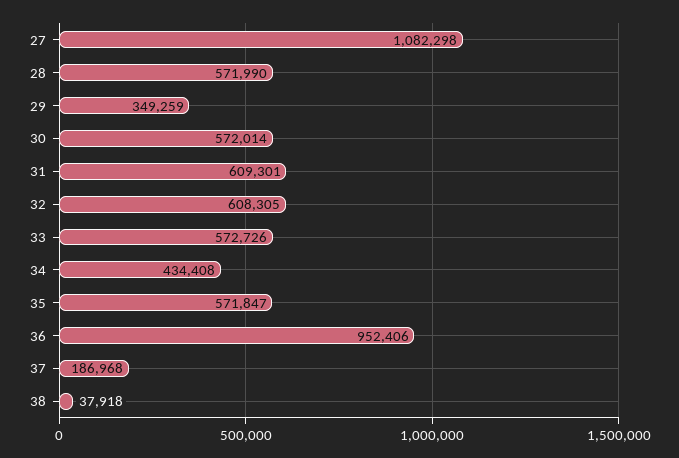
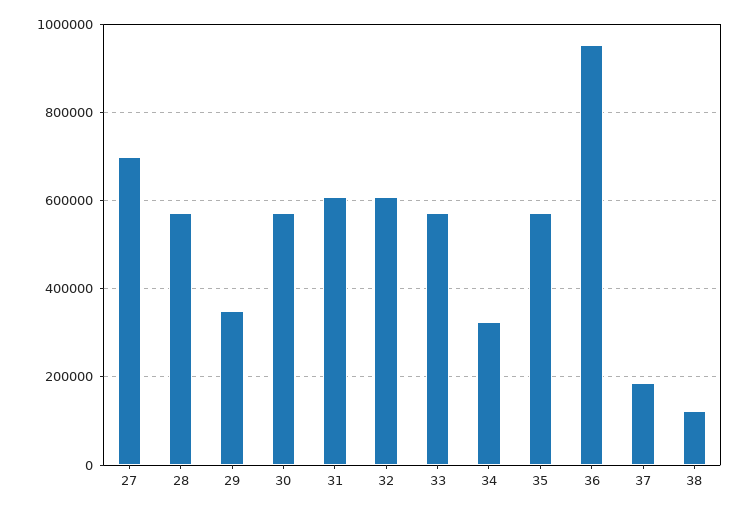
  {
-   "27": 1082298,
+   "27": 700000,
    "28": 571990,
    "29": 349259,
    "30": 572014,
    "31": 609301,
    "32": 608305,
    "33": 572726,
-   "34": 434408,
+   "34": 320000,
    "35": 571847,
    "36": 952406,
    "37": 186968,
-   "38": 37918
+   "38": 120000
  }

